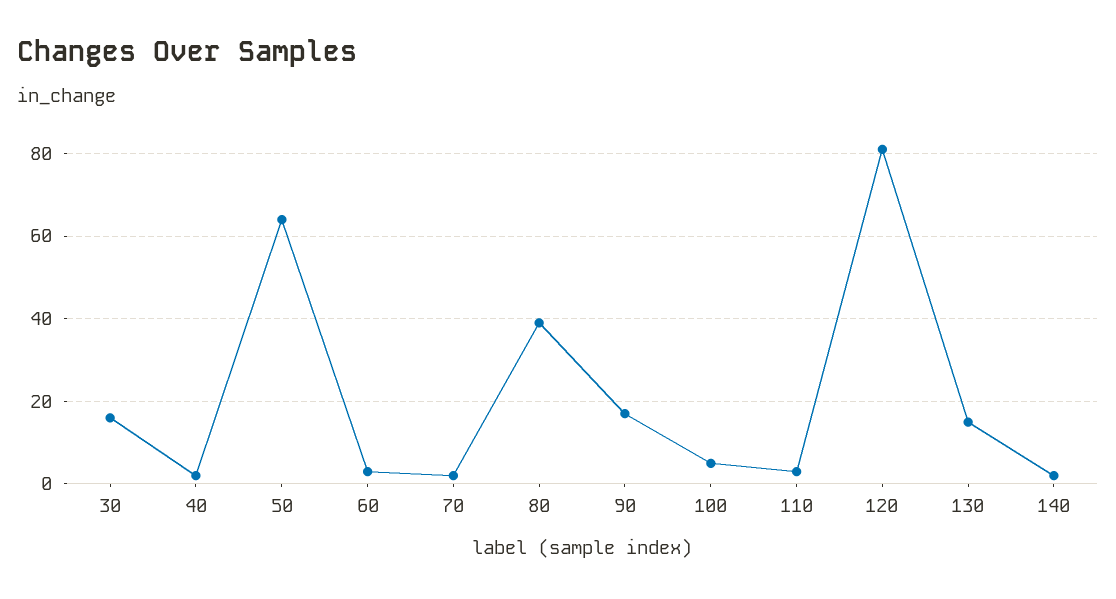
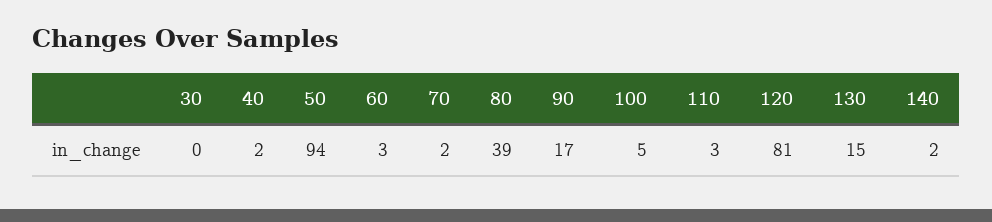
  {
-   "30": 15,
+   "30": 0,
    "40": 2,
-   "50": 65,
+   "50": 94,
    "60": 3,
    "70": 2,
    "80": 39,
    "90": 17,
    "100": 5,
    "110": 3,
    "120": 81,
    "130": 15,
    "140": 2
  }

